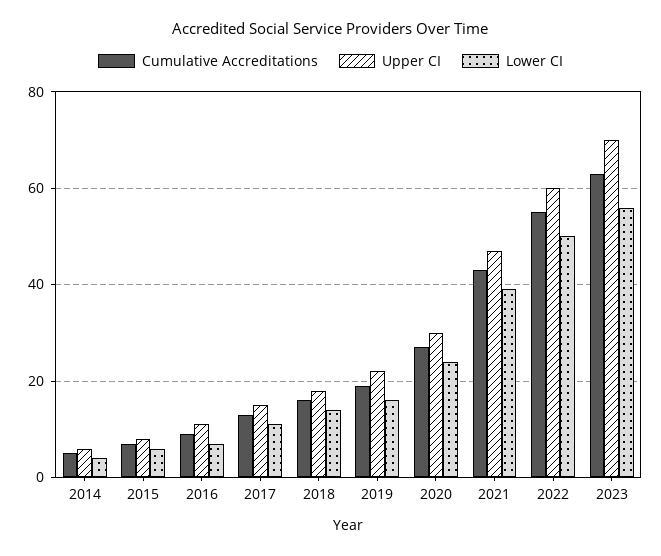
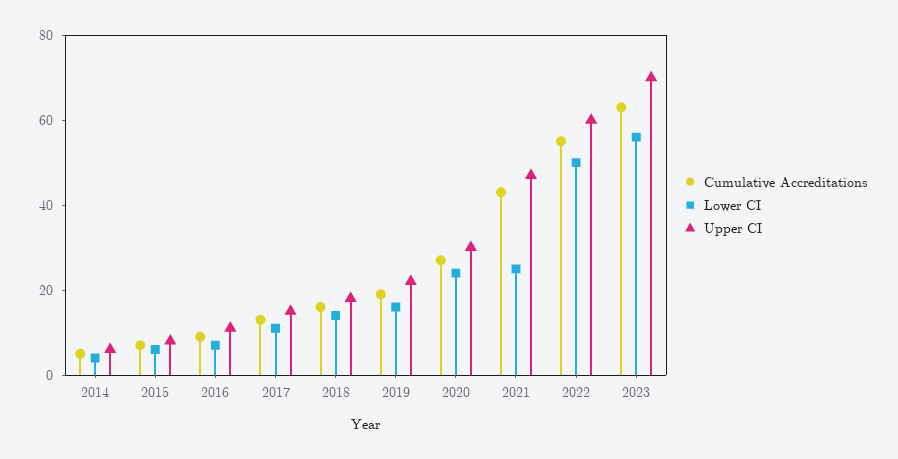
  {
    "Cumulative Accreditations": {
      "2014": 5,
      "2015": 5,
      "2016": 10,
      "2017": 15,
      "2018": 15,
      "2019": 20,
      "2020": 25,
      "2021": 45,
      "2022": 55,
      "2023": 65
    },
    "Upper CI": {
      "2014": 5,
      "2015": 10,
      "2016": 10,
      "2017": 15,
      "2018": 20,
      "2019": 20,
      "2020": 30,
      "2021": 45,
      "2022": 60,
      "2023": 70
    },
    "Lower CI": {
      "2014": 5,
      "2015": 5,
      "2016": 5,
      "2017": 10,
      "2018": 15,
      "2019": 15,
      "2020": 25,
-     "2021": 40,
+     "2021": 25,
      "2022": 50,
      "2023": 55
    }
  }

